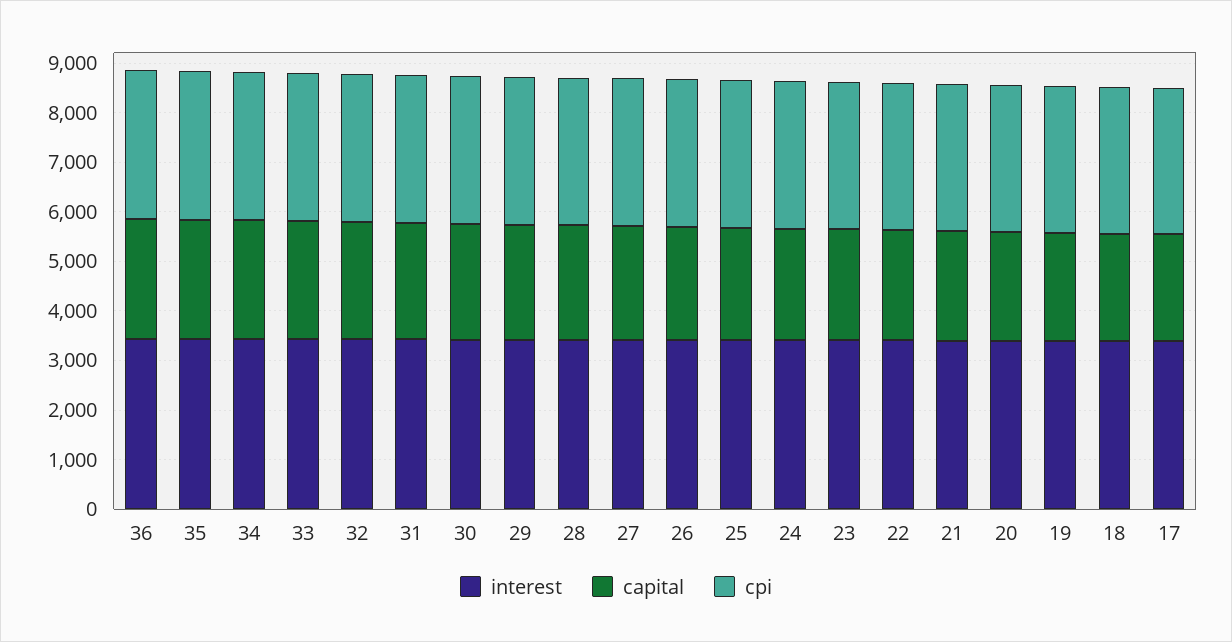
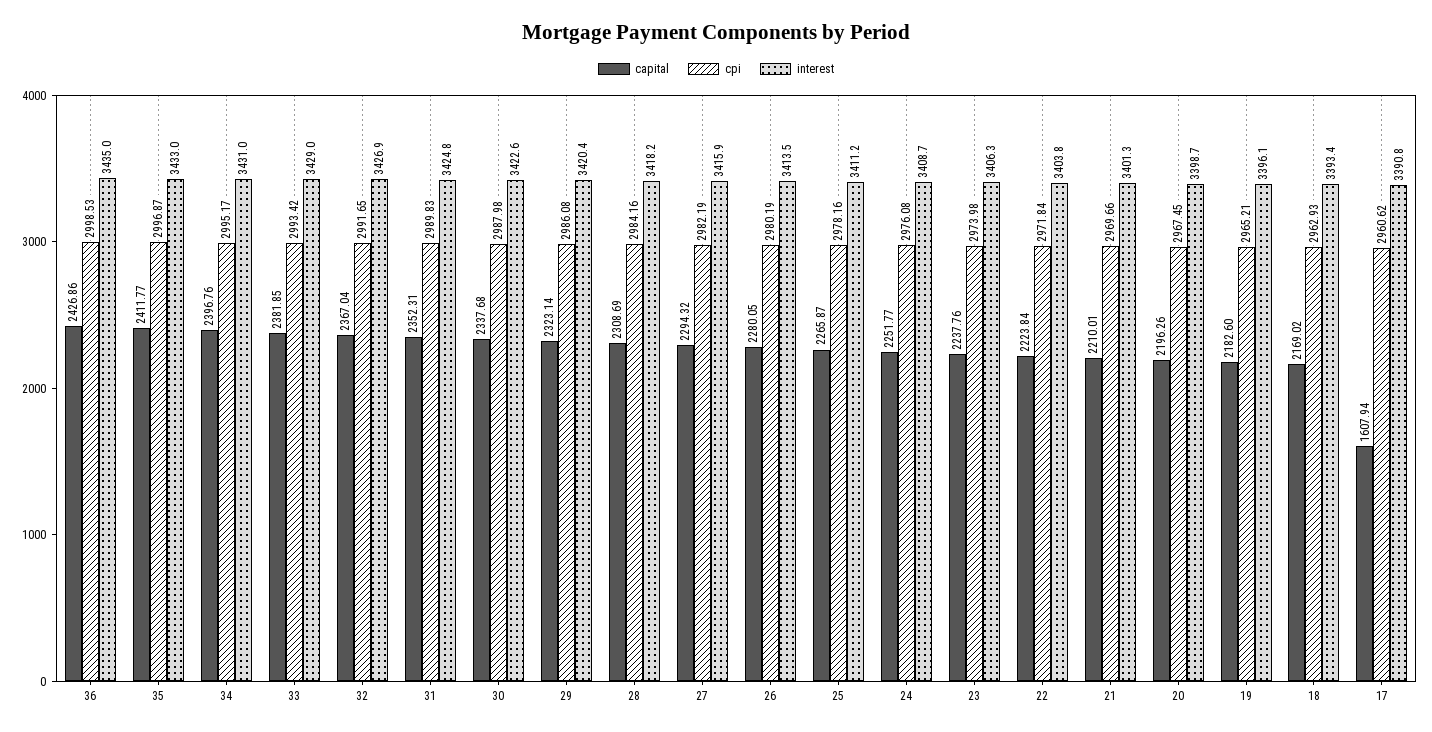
  {
    "interest": {
      "36": 3435,
      "35": 3433,
      "34": 3431,
      "33": 3429,
      "32": 3426.9,
      "31": 3424.8,
      "30": 3422.6,
      "29": 3420.4,
      "28": 3418.2,
      "27": 3415.9,
      "26": 3413.5,
      "25": 3411.2,
      "24": 3408.7,
      "23": 3406.3,
      "22": 3403.8,
      "21": 3401.3,
      "20": 3398.7,
      "19": 3396.1,
      "18": 3393.4,
      "17": 3390.8
    },
    "capital": {
      "36": 2426.86,
      "35": 2411.77,
      "34": 2396.76,
      "33": 2381.85,
      "32": 2367.04,
      "31": 2352.31,
      "30": 2337.68,
      "29": 2323.14,
      "28": 2308.69,
      "27": 2294.32,
      "26": 2280.05,
      "25": 2265.87,
      "24": 2251.77,
      "23": 2237.76,
      "22": 2223.84,
      "21": 2210.01,
      "20": 2196.26,
      "19": 2182.6,
      "18": 2169.02,
-     "17": 2200
+     "17": 1607.94
    },
    "cpi": {
      "36": 2998.53,
      "35": 2996.87,
      "34": 2995.17,
      "33": 2993.42,
      "32": 2991.65,
      "31": 2989.83,
      "30": 2987.98,
      "29": 2986.08,
      "28": 2984.16,
      "27": 2982.19,
      "26": 2980.19,
      "25": 2978.16,
      "24": 2976.08,
      "23": 2973.98,
      "22": 2971.84,
      "21": 2969.66,
      "20": 2967.45,
      "19": 2965.21,
      "18": 2962.93,
      "17": 2960.62
    }
  }

